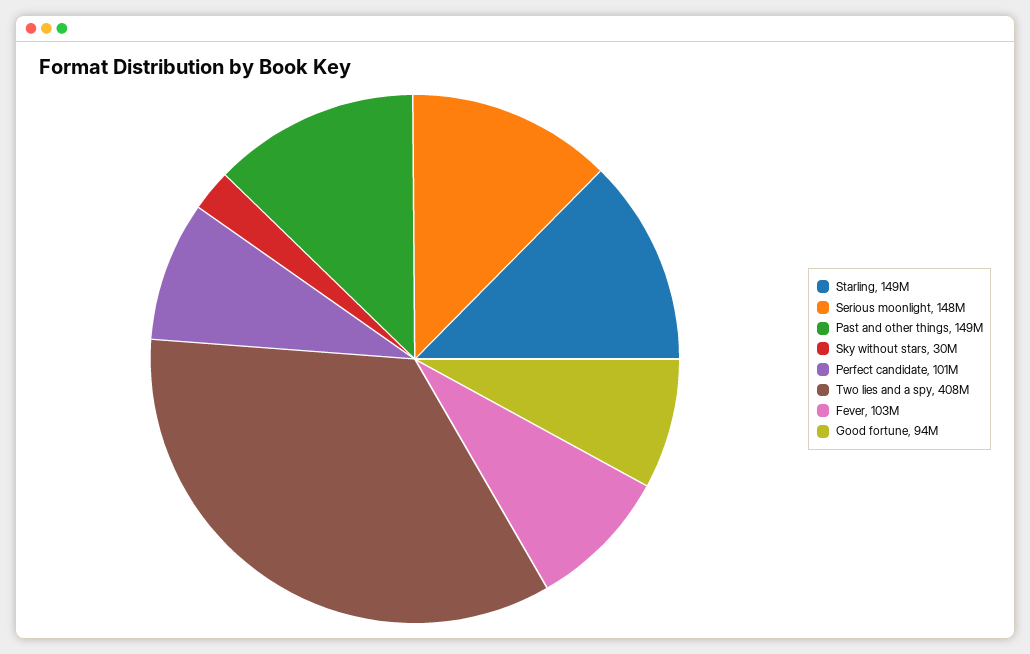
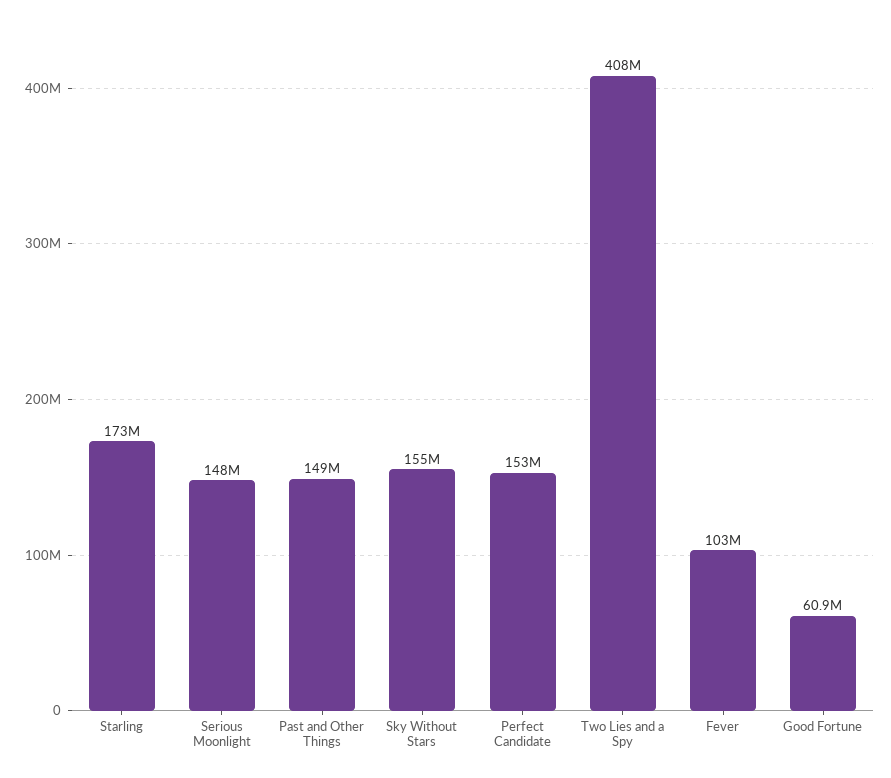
  {
-   "Starling": 149000000,
+   "Starling": 173000000,
    "Serious moonlight": 148000000,
    "Past and other things": 149000000,
-   "Sky without stars": 30000000,
+   "Sky without stars": 155000000,
-   "Perfect candidate": 101000000,
+   "Perfect candidate": 153000000,
    "Two lies and a spy": 408000000,
    "Fever": 103000000,
-   "Good fortune": 94000000
+   "Good fortune": 60900000
  }

